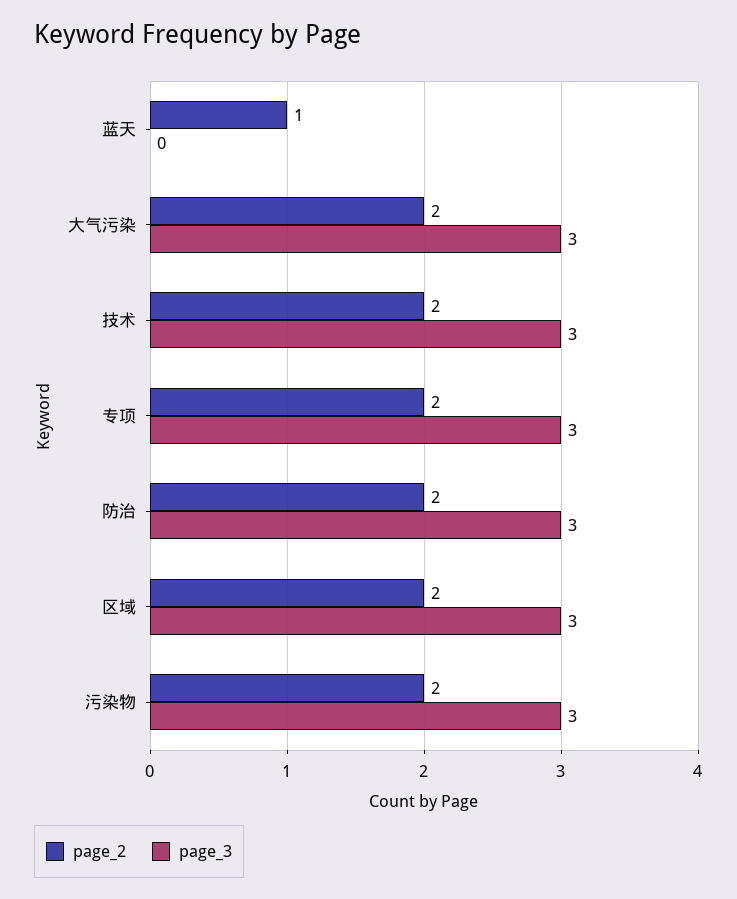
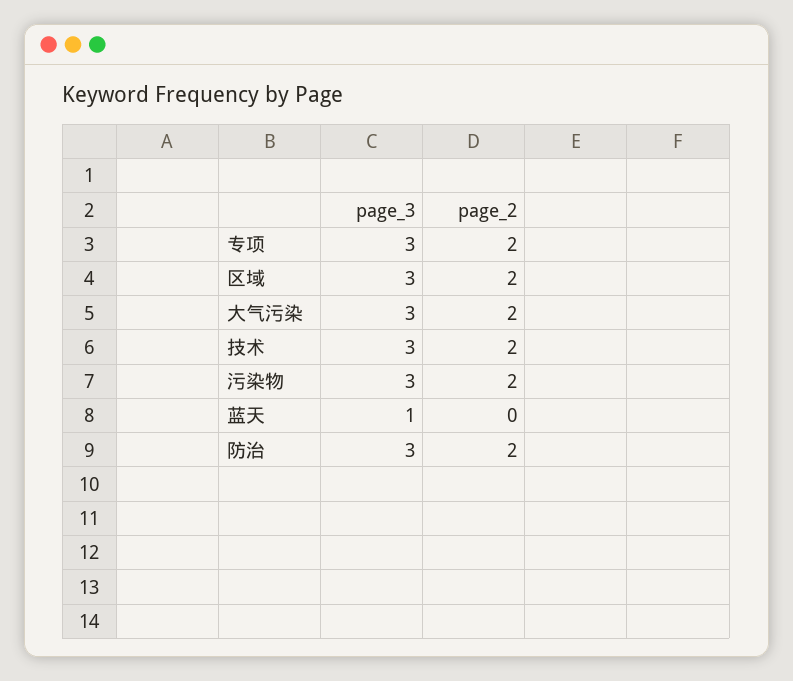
  {
    "page_2": {
-     "蓝天": 1,
+     "蓝天": 0,
      "大气污染": 2,
      "技术": 2,
      "专项": 2,
      "防治": 2,
      "区域": 2,
      "污染物": 2
    },
    "page_3": {
-     "蓝天": 0,
+     "蓝天": 1,
      "大气污染": 3,
      "技术": 3,
      "专项": 3,
      "防治": 3,
      "区域": 3,
      "污染物": 3
    }
  }

